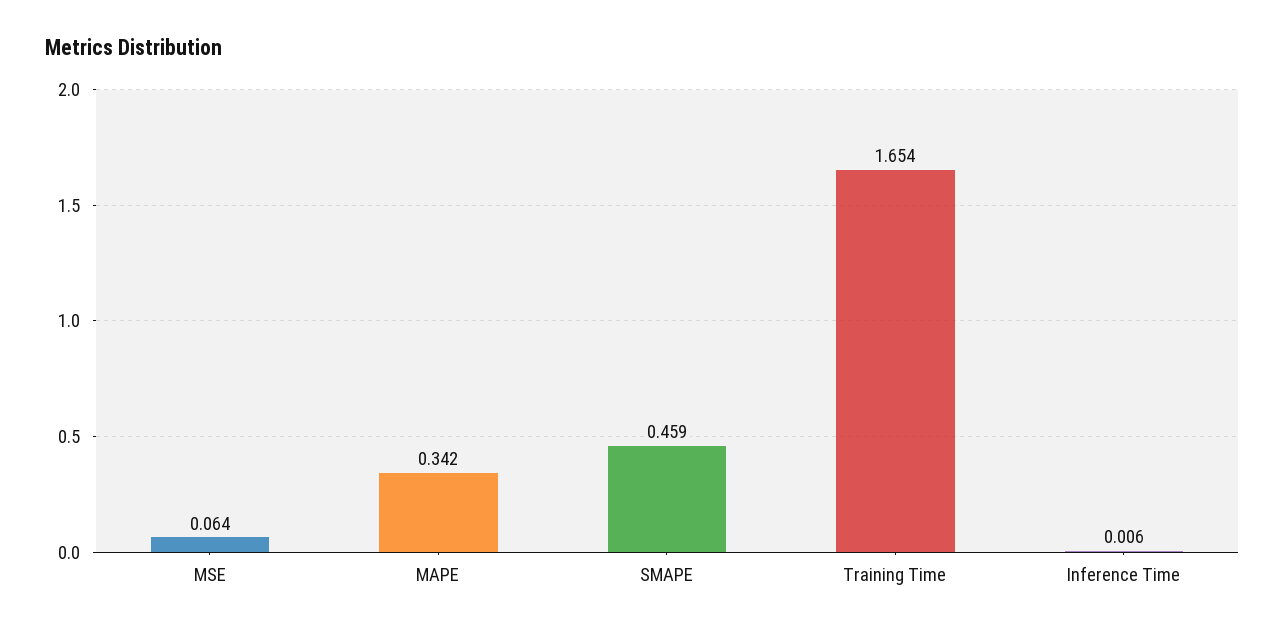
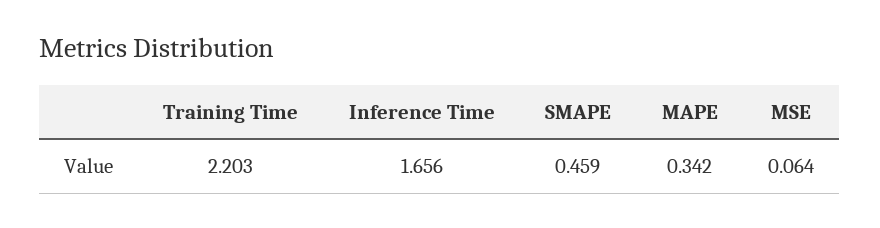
  {
    "MSE": 0.064,
    "MAPE": 0.342,
    "SMAPE": 0.459,
-   "Training Time": 1.654,
+   "Training Time": 2.203,
-   "Inference Time": 0.006
+   "Inference Time": 1.656
  }

